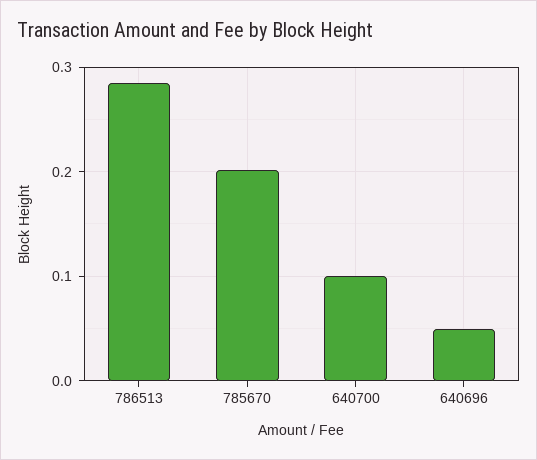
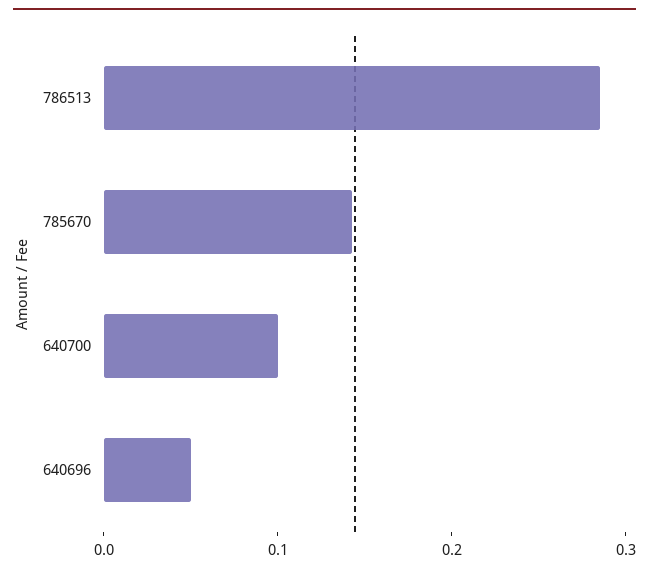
  {
    "786513": 0.29,
-   "785670": 0.2,
+   "785670": 0.14,
    "640700": 0.1,
    "640696": 0.05
  }

